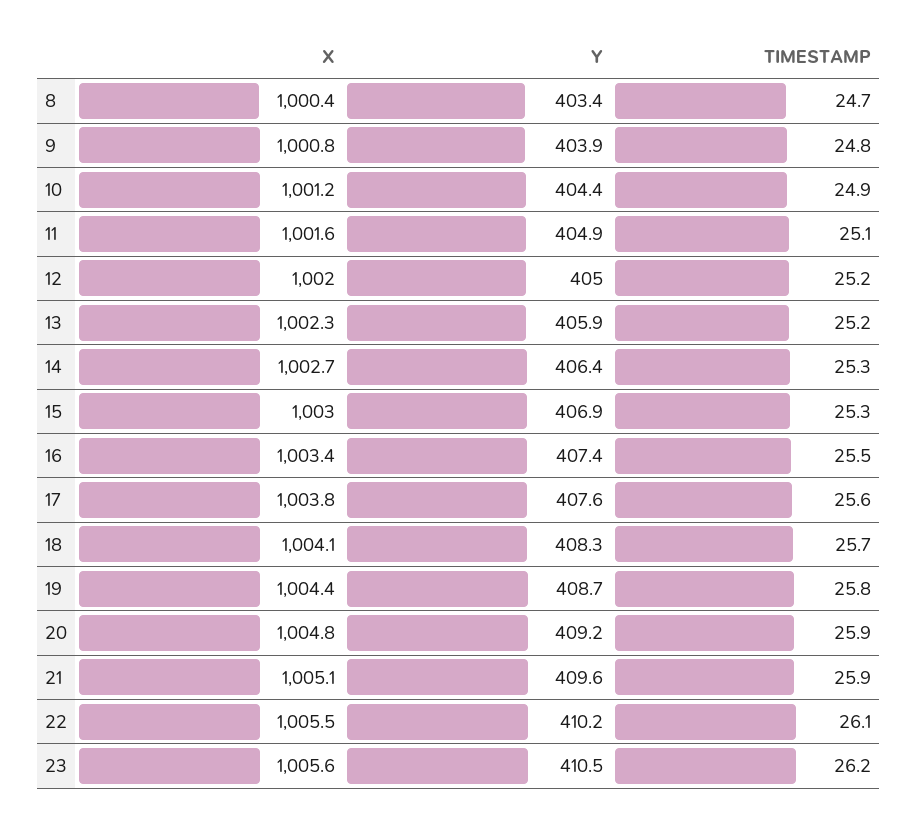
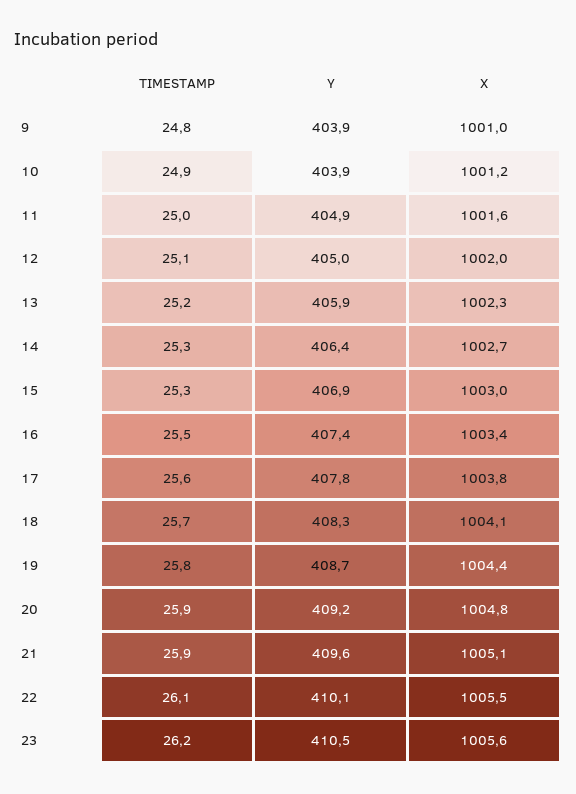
  {
    "X": {
-     "8": 1000.4,
-     "9": 1000.8,
+     "9": 1001,
      "10": 1001.2,
      "11": 1001.6,
      "12": 1002,
      "13": 1002.3,
      "14": 1002.7,
      "15": 1003,
      "16": 1003.4,
      "17": 1003.8,
      "18": 1004.1,
      "19": 1004.4,
      "20": 1004.8,
      "21": 1005.1,
      "22": 1005.5,
      "23": 1005.6
    },
    "Y": {
-     "8": 403.4,
      "9": 403.9,
-     "10": 404.4,
+     "10": 403.9,
      "11": 404.9,
      "12": 405,
      "13": 405.9,
      "14": 406.4,
      "15": 406.9,
      "16": 407.4,
-     "17": 407.6,
+     "17": 407.8,
      "18": 408.3,
      "19": 408.7,
      "20": 409.2,
      "21": 409.6,
-     "22": 410.2,
+     "22": 410.1,
      "23": 410.5
    },
    "TIMESTAMP": {
-     "8": 24.7,
      "9": 24.8,
      "10": 24.9,
-     "11": 25.1,
+     "11": 25,
-     "12": 25.2,
+     "12": 25.1,
      "13": 25.2,
      "14": 25.3,
      "15": 25.3,
      "16": 25.5,
      "17": 25.6,
      "18": 25.7,
      "19": 25.8,
      "20": 25.9,
      "21": 25.9,
      "22": 26.1,
      "23": 26.2
    }
  }

